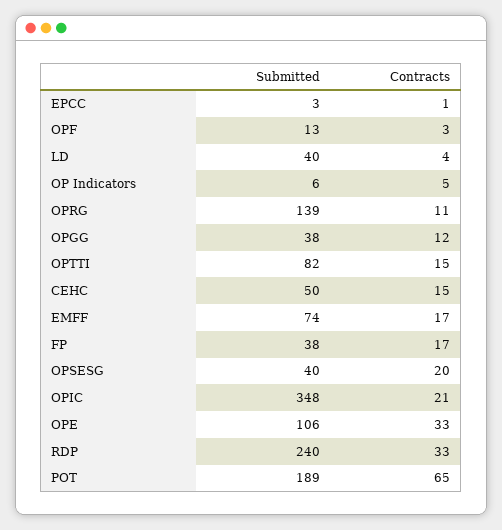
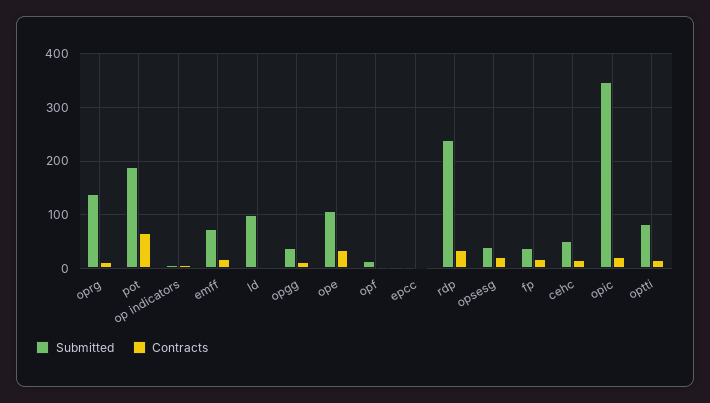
  {
    "Submitted": {
      "EPCC": 3,
      "OPF": 13,
-     "LD": 40,
+     "LD": 100,
      "OP Indicators": 6,
      "OPRG": 139,
      "OPGG": 38,
      "OPTTI": 82,
      "CEHC": 50,
      "EMFF": 74,
      "FP": 38,
      "OPSESG": 40,
      "OPIC": 348,
      "OPE": 106,
      "RDP": 240,
      "POT": 189
    },
    "Contracts": {
      "EPCC": 1,
      "OPF": 3,
      "LD": 4,
      "OP Indicators": 5,
      "OPRG": 11,
      "OPGG": 12,
      "OPTTI": 15,
      "CEHC": 15,
      "EMFF": 17,
      "FP": 17,
      "OPSESG": 20,
      "OPIC": 21,
      "OPE": 33,
      "RDP": 33,
      "POT": 65
    }
  }

